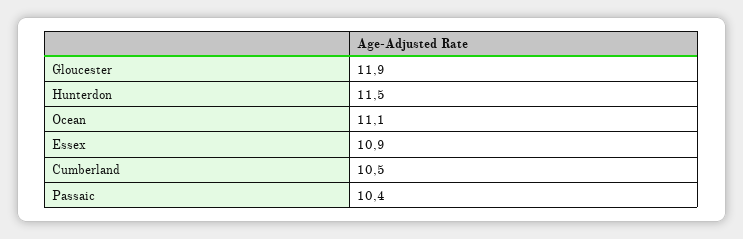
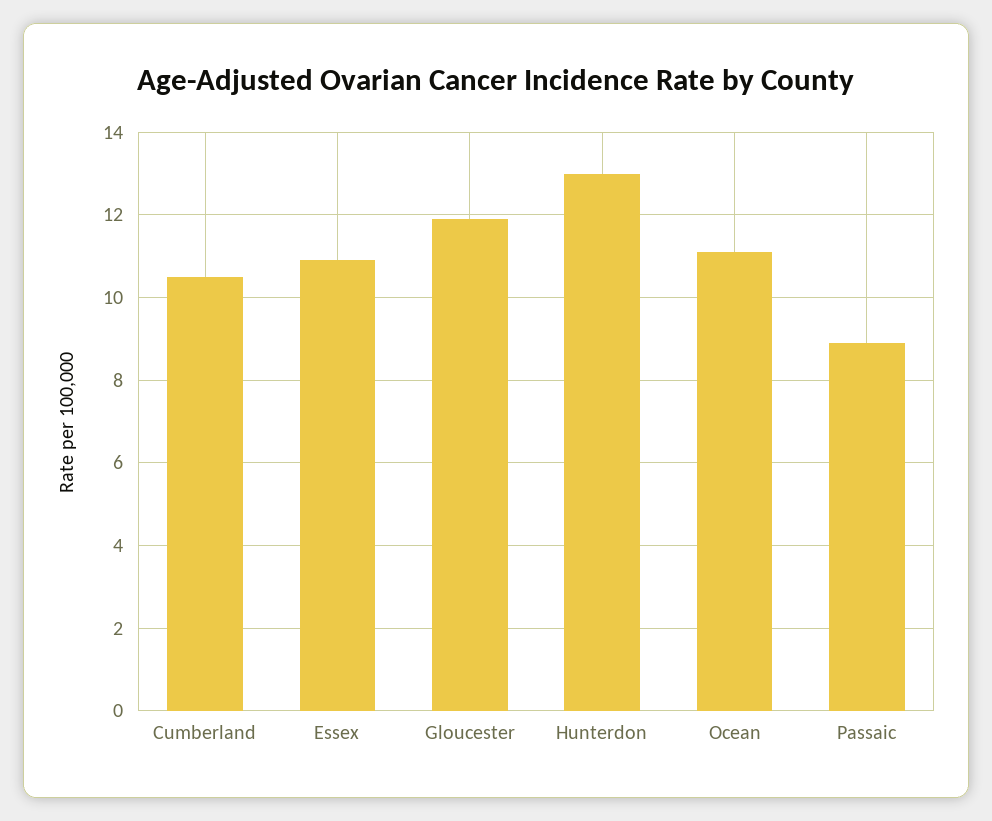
  {
    "Gloucester": 11.9,
-   "Hunterdon": 11.5,
+   "Hunterdon": 13,
    "Ocean": 11.1,
    "Essex": 10.9,
    "Cumberland": 10.5,
-   "Passaic": 10.4
+   "Passaic": 9
  }

